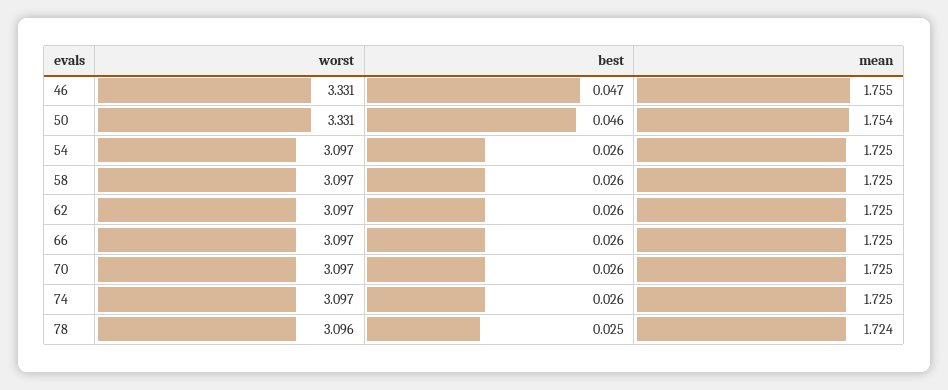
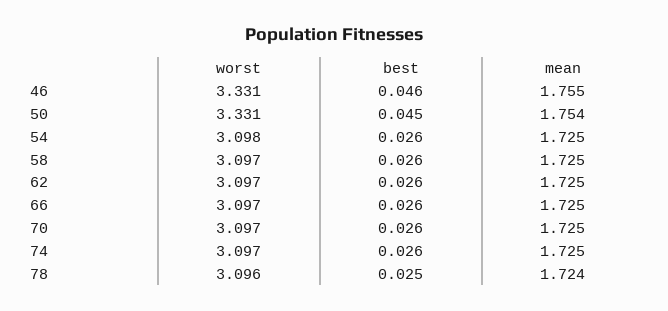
  {
    "worst": {
      "46": 3.331,
      "50": 3.331,
-     "54": 3.097,
+     "54": 3.098,
      "58": 3.097,
      "62": 3.097,
      "66": 3.097,
      "70": 3.097,
      "74": 3.097,
      "78": 3.096
    },
    "best": {
-     "46": 0.047,
+     "46": 0.046,
-     "50": 0.046,
+     "50": 0.045,
      "54": 0.026,
      "58": 0.026,
      "62": 0.026,
      "66": 0.026,
      "70": 0.026,
      "74": 0.026,
      "78": 0.025
    },
    "mean": {
      "46": 1.755,
      "50": 1.754,
      "54": 1.725,
      "58": 1.725,
      "62": 1.725,
      "66": 1.725,
      "70": 1.725,
      "74": 1.725,
      "78": 1.724
    }
  }

